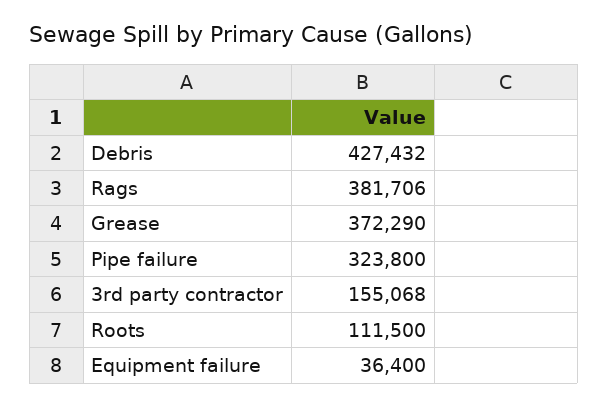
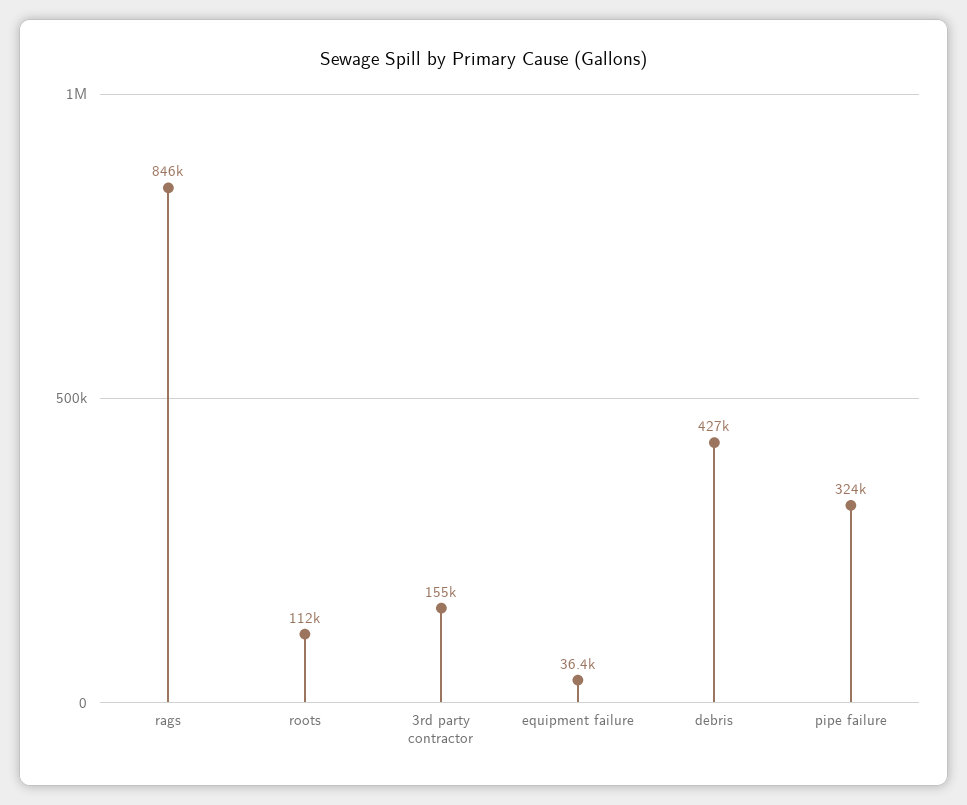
  {
    "Debris": 427432,
-   "Rags": 381706,
+   "Rags": 846000,
-   "Grease": 372290,
    "Pipe failure": 323800,
    "3rd party contractor": 155068,
    "Roots": 111500,
    "Equipment failure": 36400
  }

